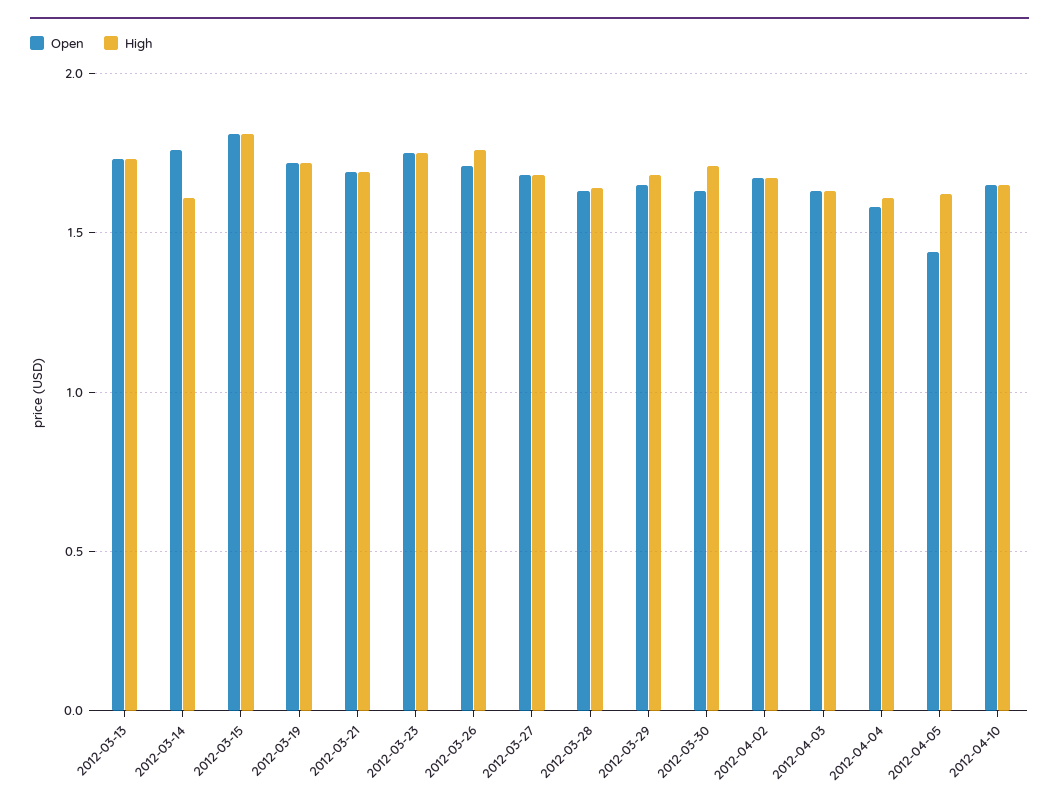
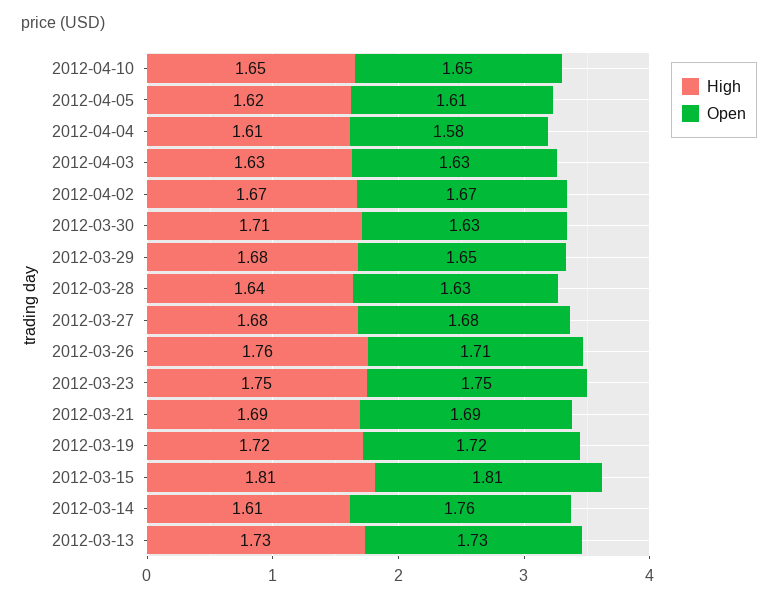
  {
    "Open": {
      "2012-03-13": 1.73,
      "2012-03-14": 1.76,
      "2012-03-15": 1.81,
      "2012-03-19": 1.72,
      "2012-03-21": 1.69,
      "2012-03-23": 1.75,
      "2012-03-26": 1.71,
      "2012-03-27": 1.68,
      "2012-03-28": 1.63,
      "2012-03-29": 1.65,
      "2012-03-30": 1.63,
      "2012-04-02": 1.67,
      "2012-04-03": 1.63,
      "2012-04-04": 1.58,
-     "2012-04-05": 1.45,
+     "2012-04-05": 1.61,
      "2012-04-10": 1.65
    },
    "High": {
      "2012-03-13": 1.73,
      "2012-03-14": 1.61,
      "2012-03-15": 1.81,
      "2012-03-19": 1.72,
      "2012-03-21": 1.69,
      "2012-03-23": 1.75,
      "2012-03-26": 1.76,
      "2012-03-27": 1.68,
      "2012-03-28": 1.64,
      "2012-03-29": 1.68,
      "2012-03-30": 1.71,
      "2012-04-02": 1.67,
      "2012-04-03": 1.63,
      "2012-04-04": 1.61,
      "2012-04-05": 1.62,
      "2012-04-10": 1.65
    }
  }

